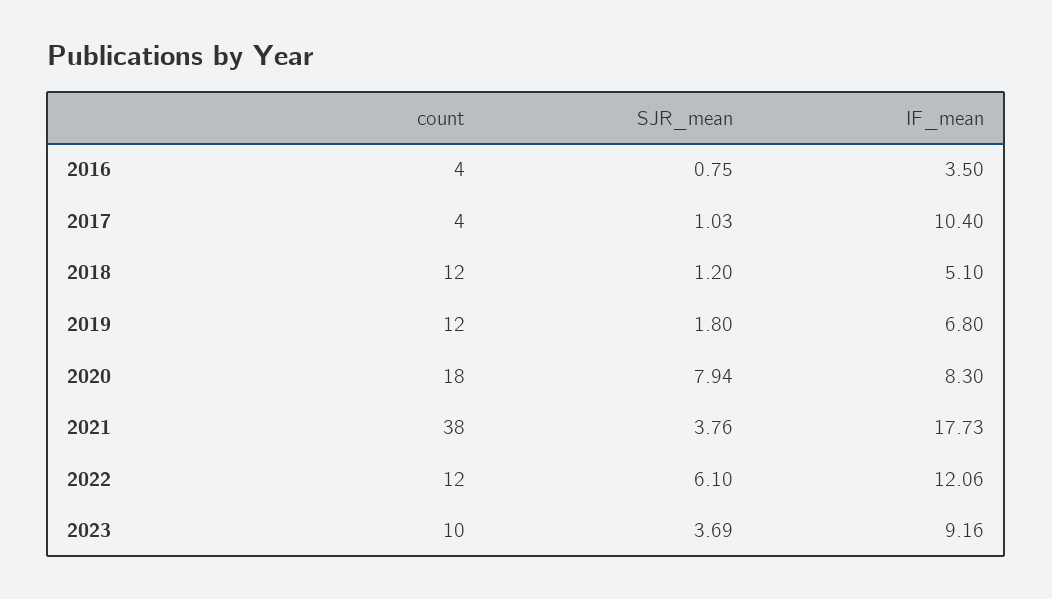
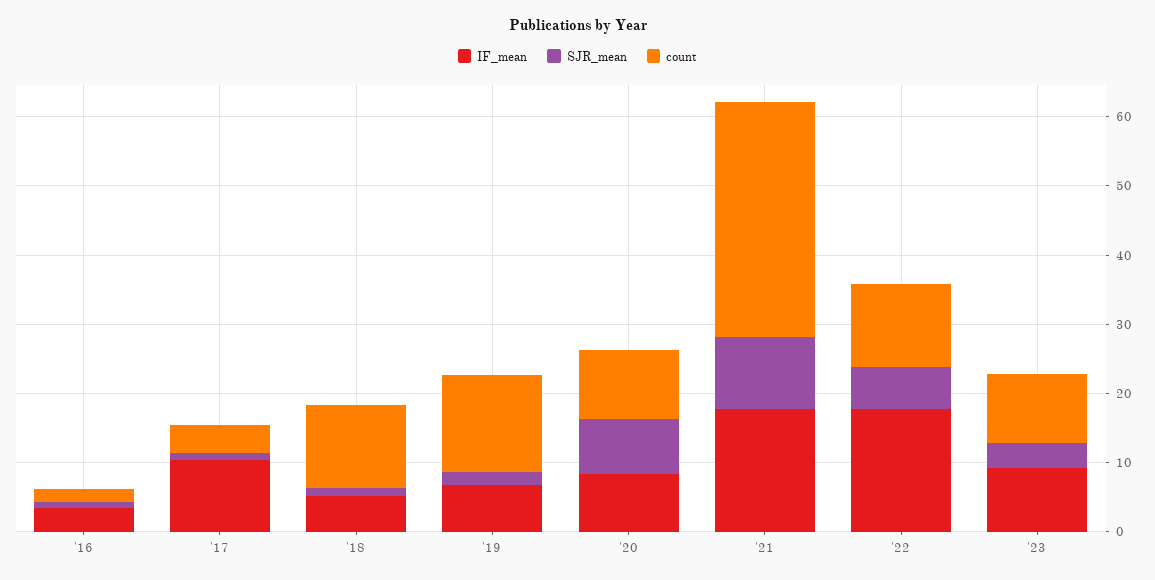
  {
    "count": {
-     "2016": 4,
+     "2016": 2,
      "2017": 4,
      "2018": 12,
-     "2019": 12,
+     "2019": 14,
-     "2020": 18,
+     "2020": 10,
-     "2021": 38,
+     "2021": 34,
      "2022": 12,
      "2023": 10
    },
    "SJR_mean": {
      "2016": 0.75,
      "2017": 1.03,
      "2018": 1.2,
      "2019": 1.8,
      "2020": 7.94,
-     "2021": 3.76,
+     "2021": 10,
      "2022": 6.1,
      "2023": 3.69
    },
    "IF_mean": {
      "2016": 3.5,
      "2017": 10.4,
      "2018": 5.1,
      "2019": 6.8,
      "2020": 8.3,
      "2021": 17.73,
-     "2022": 12.06,
+     "2022": 18,
      "2023": 9.16
    }
  }

